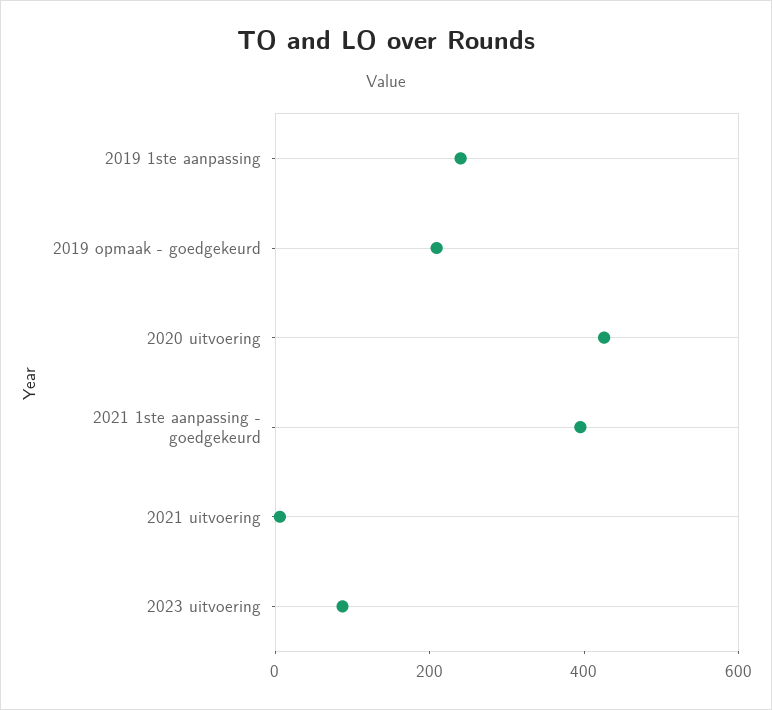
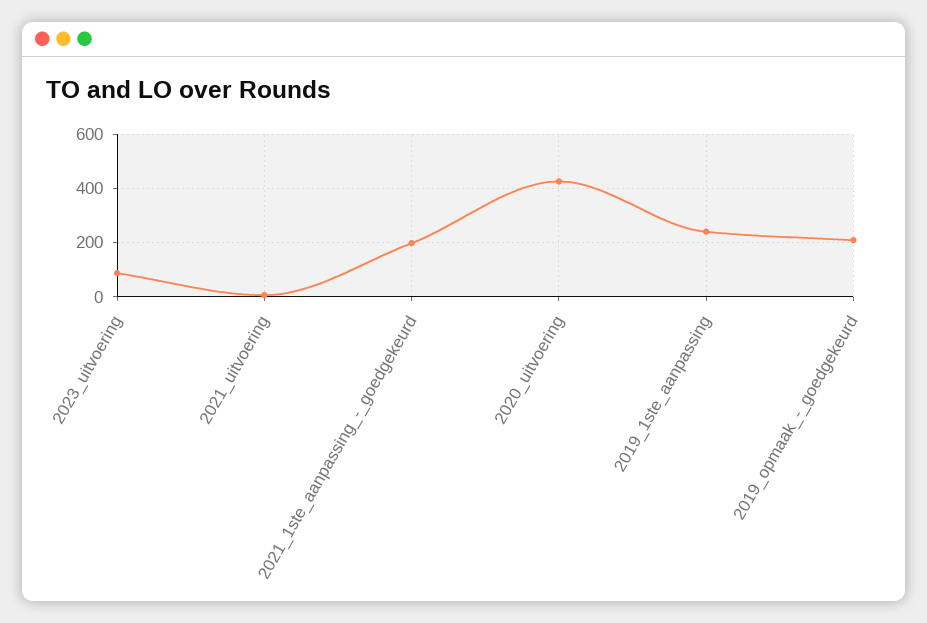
  {
    "2019 1ste aanpassing": 250,
    "2019 opmaak - goedgekeurd": 200,
    "2020 uitvoering": 425,
-   "2021 1ste aanpassing - goedgekeurd": 400,
+   "2021 1ste aanpassing - goedgekeurd": 200,
    "2021 uitvoering": 0,
    "2023 uitvoering": 75
  }

